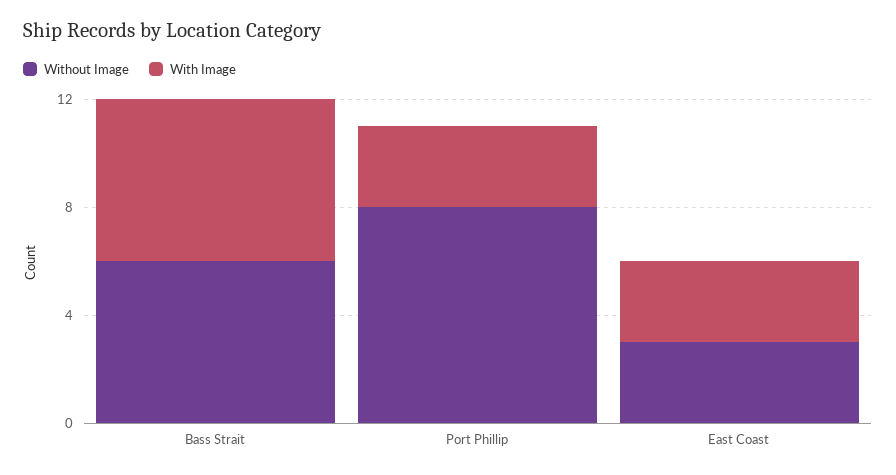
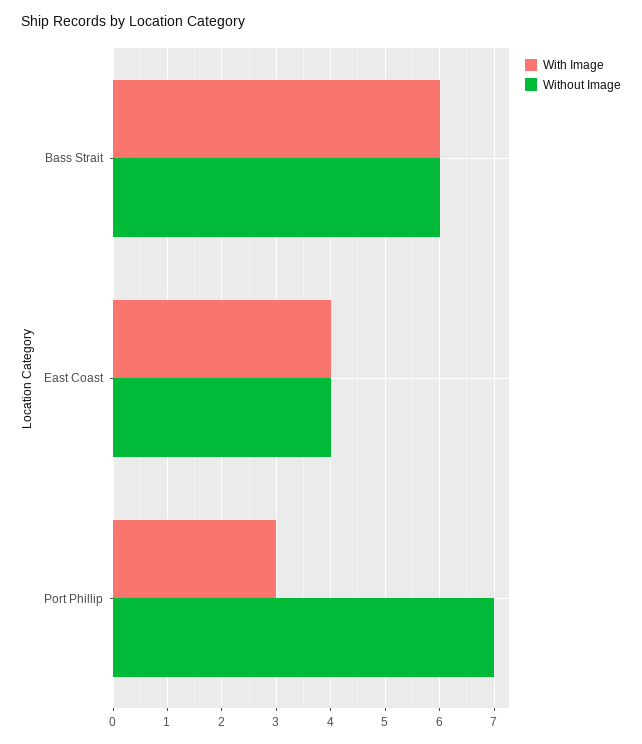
  {
    "Without Image": {
      "Bass Strait": 6,
-     "Port Phillip": 8,
+     "Port Phillip": 7,
-     "East Coast": 3
+     "East Coast": 4
    },
    "With Image": {
      "Bass Strait": 6,
      "Port Phillip": 3,
-     "East Coast": 3
+     "East Coast": 4
    }
  }

